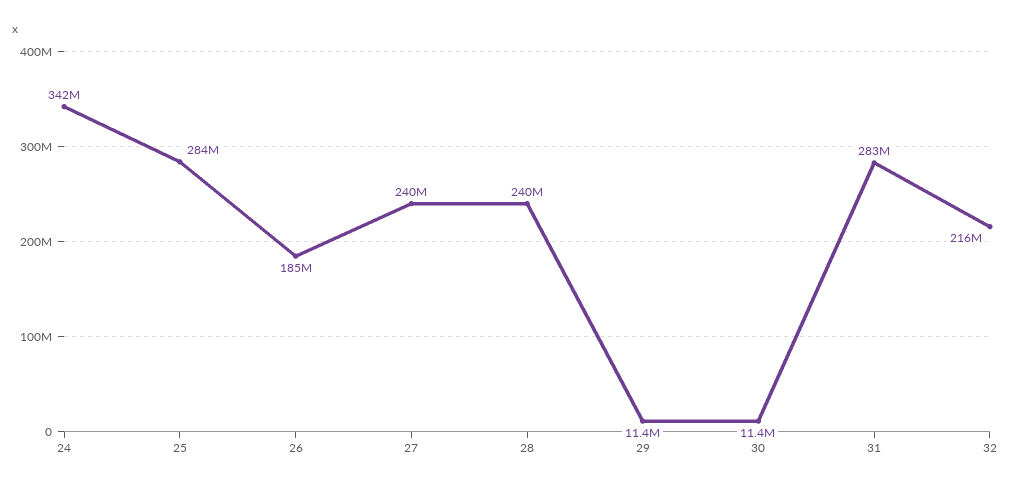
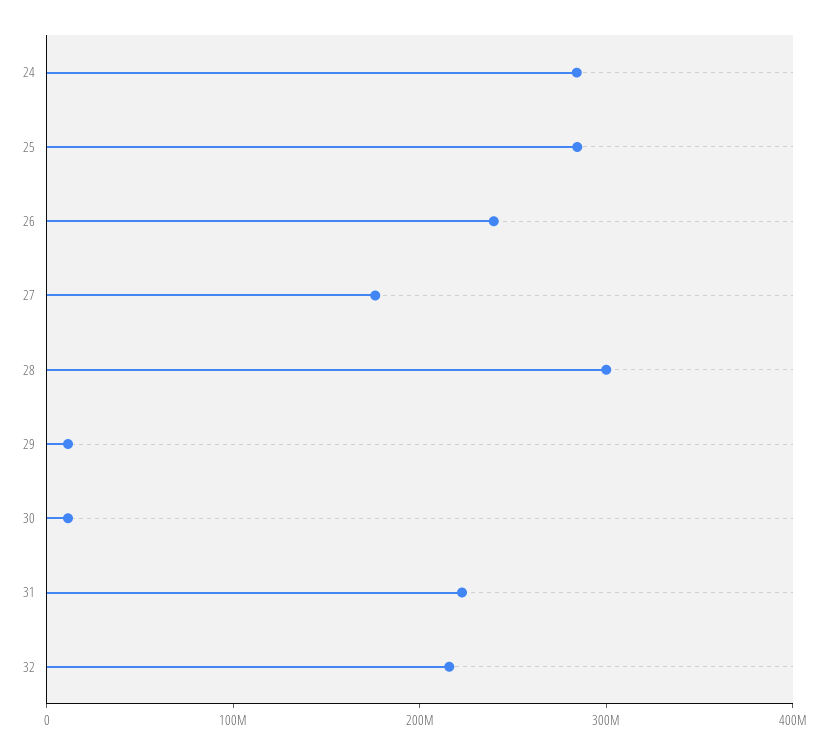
  {
-   "24": 342000000,
+   "24": 280000000,
    "25": 284000000,
-   "26": 185000000,
+   "26": 240000000,
-   "27": 240000000,
+   "27": 180000000,
-   "28": 240000000,
+   "28": 300000000,
    "29": 11400000,
    "30": 11400000,
-   "31": 283000000,
+   "31": 220000000,
    "32": 216000000
  }

